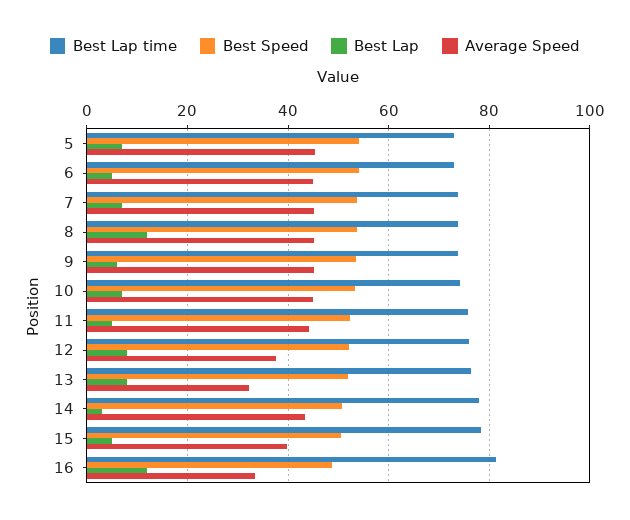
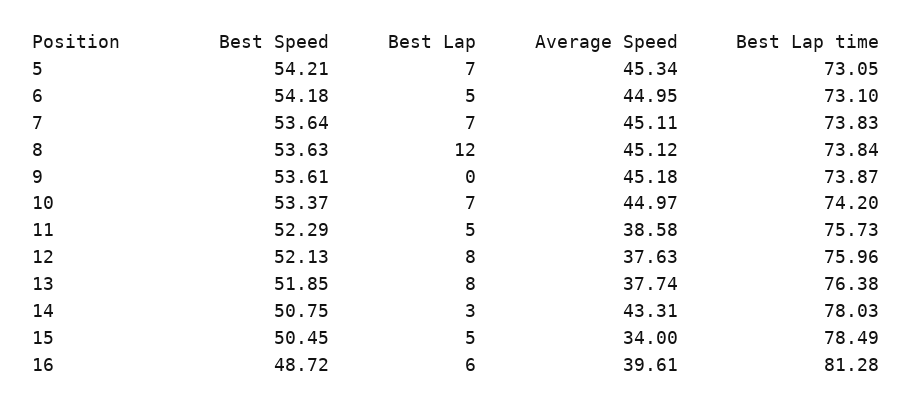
  {
    "Best Lap time": {
      "5": 73.05,
      "6": 73.1,
      "7": 73.83,
      "8": 73.84,
      "9": 73.87,
      "10": 74.2,
      "11": 75.73,
      "12": 75.96,
      "13": 76.38,
      "14": 78.03,
      "15": 78.49,
      "16": 81.28
    },
    "Best Speed": {
      "5": 54.21,
      "6": 54.18,
      "7": 53.64,
      "8": 53.63,
      "9": 53.61,
      "10": 53.37,
      "11": 52.29,
      "12": 52.13,
      "13": 51.85,
      "14": 50.75,
      "15": 50.45,
      "16": 48.72
    },
    "Best Lap": {
      "5": 7,
      "6": 5,
      "7": 7,
      "8": 12,
-     "9": 6,
+     "9": 0,
      "10": 7,
      "11": 5,
      "12": 8,
      "13": 8,
      "14": 3,
      "15": 5,
-     "16": 12
+     "16": 6
    },
    "Average Speed": {
      "5": 45.34,
      "6": 44.95,
      "7": 45.11,
      "8": 45.12,
      "9": 45.18,
      "10": 44.97,
-     "11": 44,
+     "11": 38.58,
      "12": 37.63,
-     "13": 32,
+     "13": 37.74,
      "14": 43.31,
-     "15": 40,
+     "15": 34,
-     "16": 34
+     "16": 39.61
    }
  }

